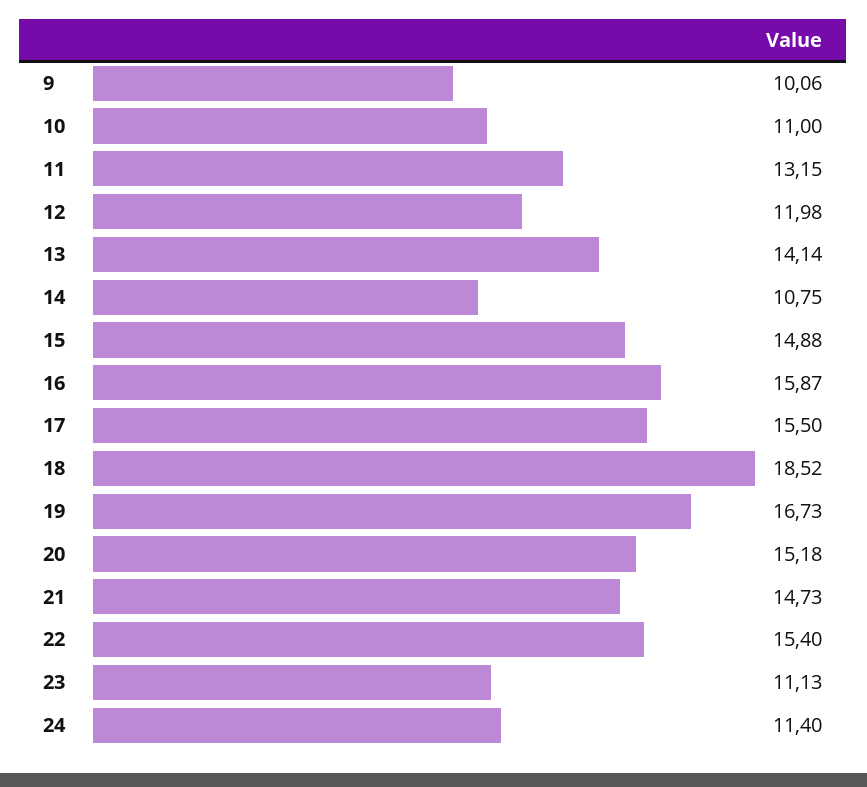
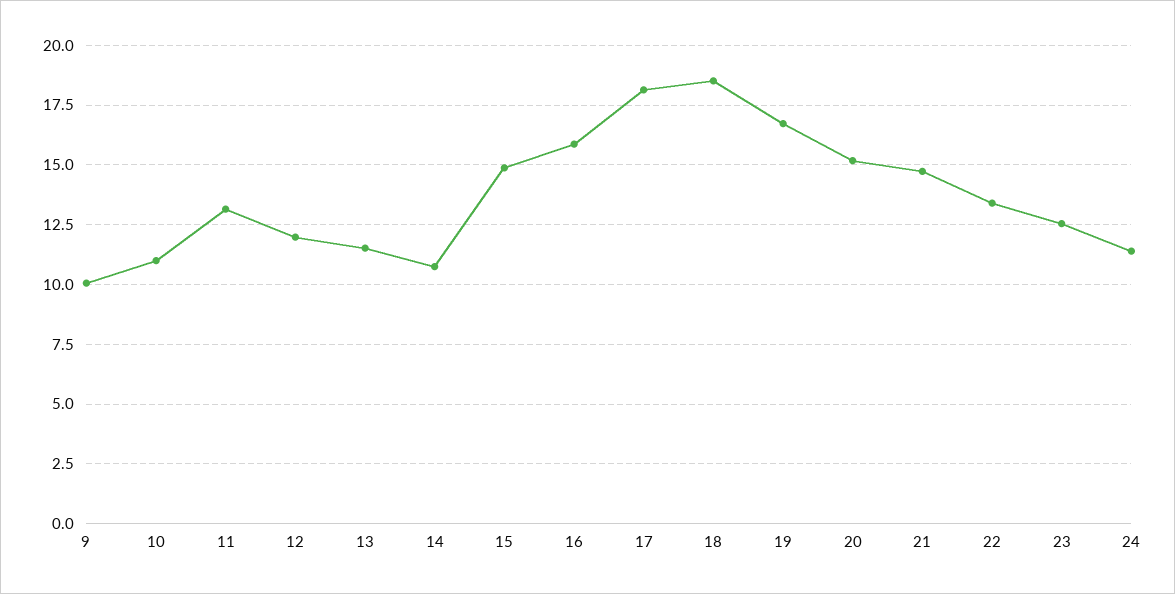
  {
    "9": 10.06,
    "10": 11,
    "11": 13.15,
    "12": 11.98,
-   "13": 14.14,
+   "13": 11.5,
    "14": 10.75,
    "15": 14.88,
    "16": 15.87,
-   "17": 15.5,
+   "17": 18,
    "18": 18.52,
    "19": 16.73,
    "20": 15.18,
    "21": 14.73,
-   "22": 15.4,
+   "22": 13.5,
-   "23": 11.13,
+   "23": 12.5,
    "24": 11.4
  }

